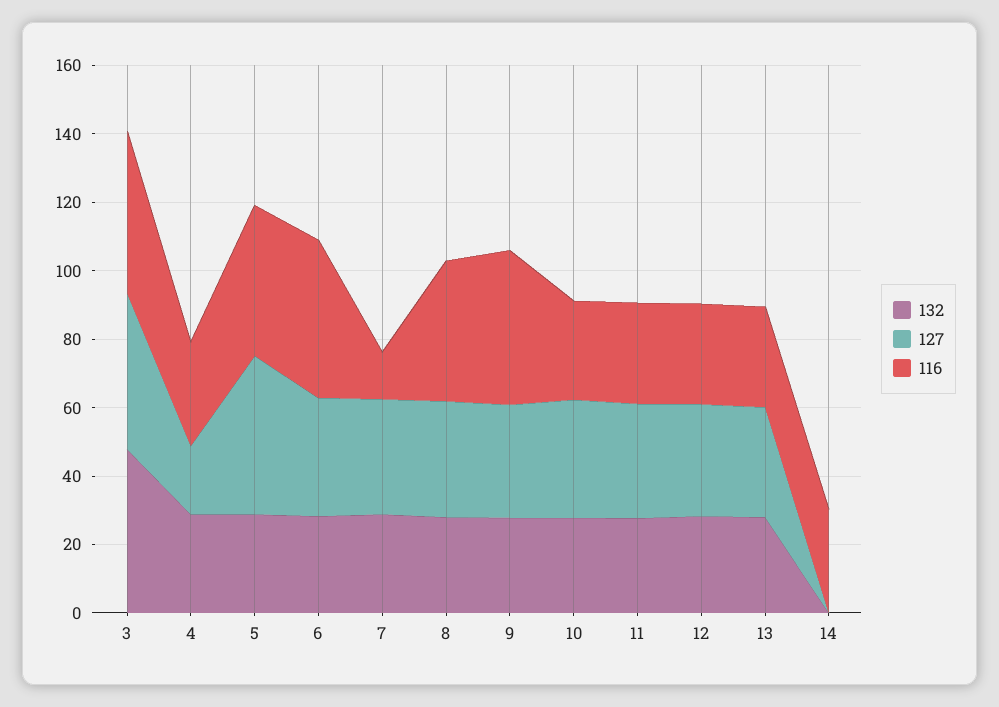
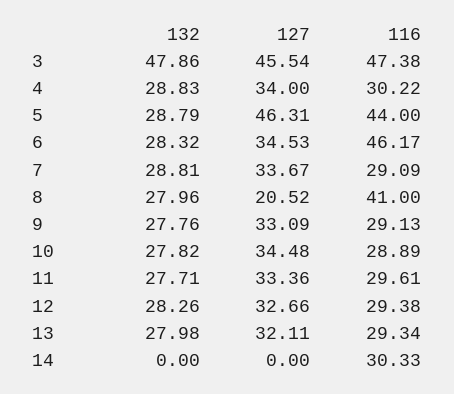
  {
    "132": {
      "3": 47.86,
      "4": 28.83,
      "5": 28.79,
      "6": 28.32,
      "7": 28.81,
      "8": 27.96,
      "9": 27.76,
      "10": 27.82,
      "11": 27.71,
      "12": 28.26,
      "13": 27.98,
      "14": 0
    },
    "127": {
      "3": 45.54,
-     "4": 20,
+     "4": 34,
      "5": 46.31,
      "6": 34.53,
      "7": 33.67,
-     "8": 35,
+     "8": 20.52,
      "9": 33.09,
      "10": 34.48,
      "11": 33.36,
      "12": 32.66,
      "13": 32.11,
      "14": 0
    },
    "116": {
      "3": 47.38,
      "4": 30.22,
      "5": 44,
      "6": 46.17,
-     "7": 15,
+     "7": 29.09,
      "8": 41,
-     "9": 45,
+     "9": 29.13,
      "10": 28.89,
      "11": 29.61,
      "12": 29.38,
      "13": 29.34,
      "14": 30.33
    }
  }

